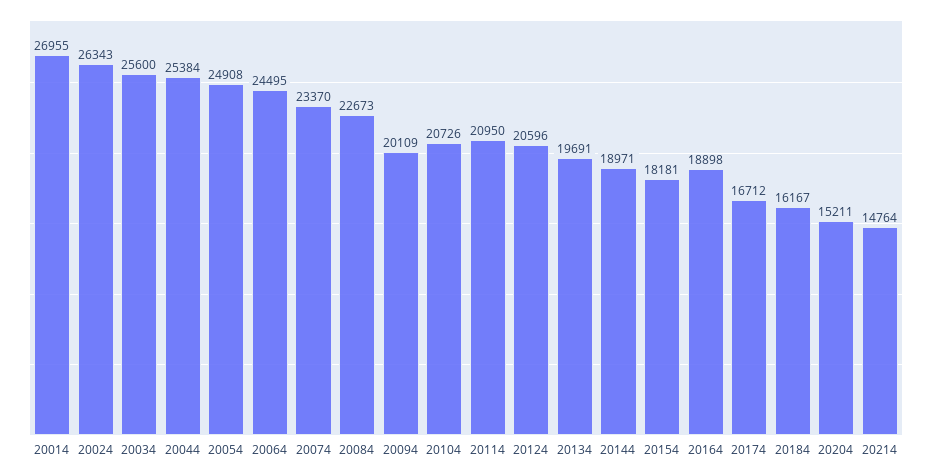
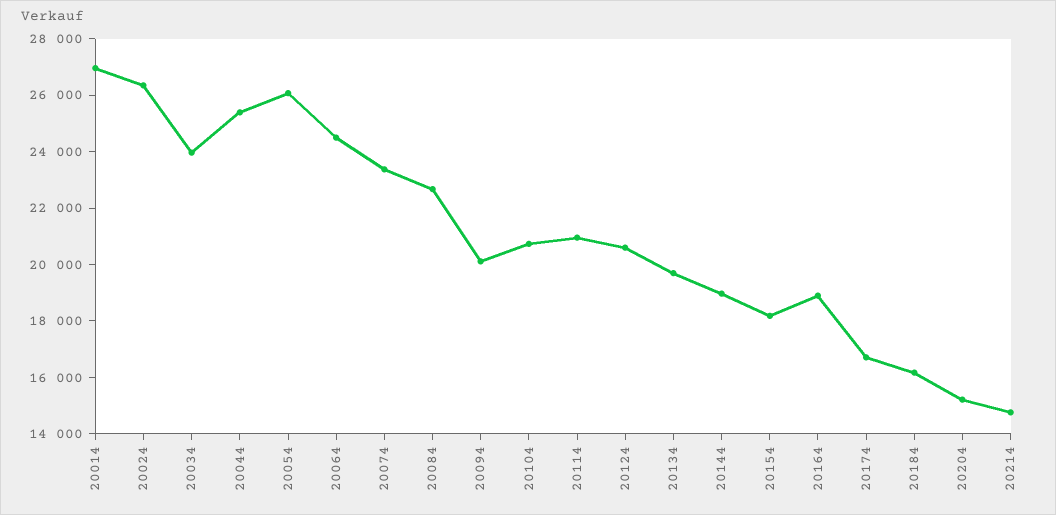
  {
    "20014": 26955,
    "20024": 26343,
-   "20034": 25600,
+   "20034": 24000,
    "20044": 25384,
-   "20054": 24908,
+   "20054": 26000,
    "20064": 24495,
    "20074": 23370,
    "20084": 22673,
    "20094": 20109,
    "20104": 20726,
    "20114": 20950,
    "20124": 20596,
    "20134": 19691,
    "20144": 18971,
    "20154": 18181,
    "20164": 18898,
    "20174": 16712,
    "20184": 16167,
    "20204": 15211,
    "20214": 14764
  }

